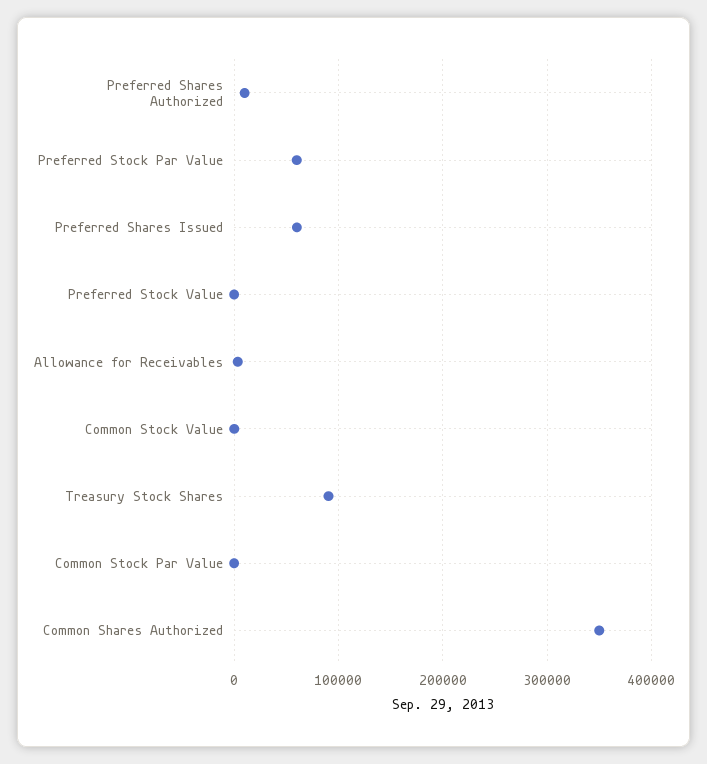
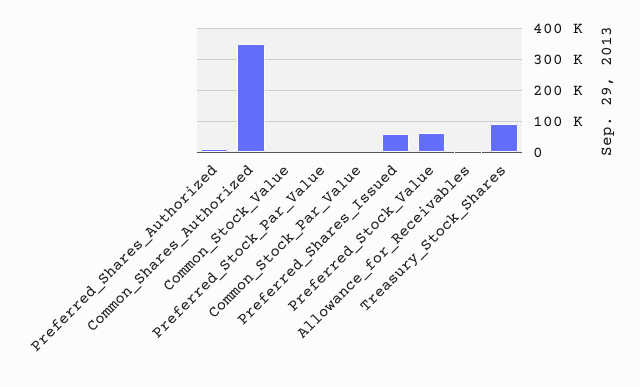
  {
    "Preferred Shares Authorized": 10000,
-   "Preferred Stock Par Value": 60000,
+   "Preferred Stock Par Value": 0,
    "Preferred Shares Issued": 60000,
-   "Preferred Stock Value": 0,
+   "Preferred Stock Value": 60000,
    "Allowance for Receivables": 0,
    "Common Stock Value": 0,
    "Treasury Stock Shares": 90000,
    "Common Stock Par Value": 0,
    "Common Shares Authorized": 350000
  }

